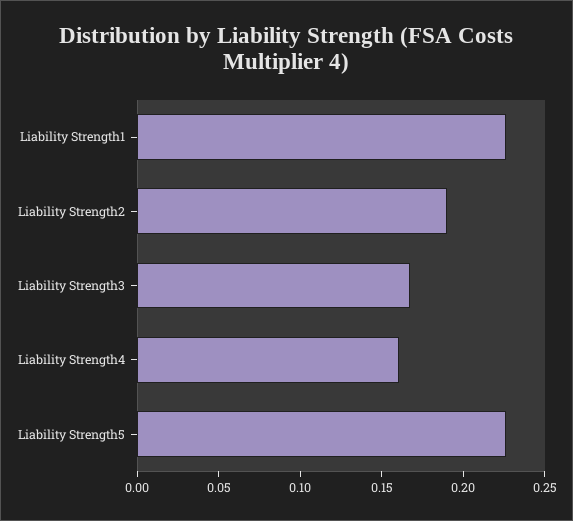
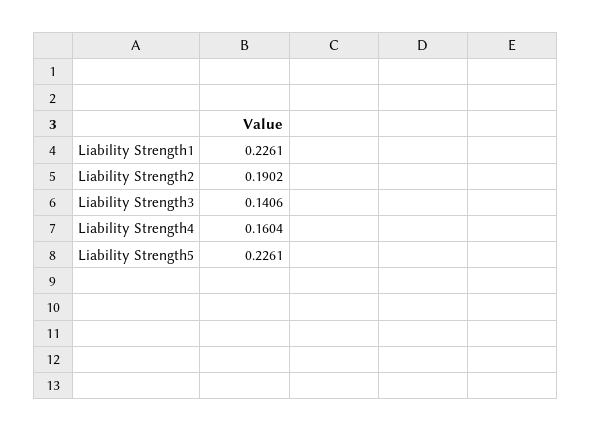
  {
    "Liability Strength1": 0.2261,
    "Liability Strength2": 0.1902,
-   "Liability Strength3": 0.17,
+   "Liability Strength3": 0.1406,
    "Liability Strength4": 0.1604,
    "Liability Strength5": 0.2261
  }

